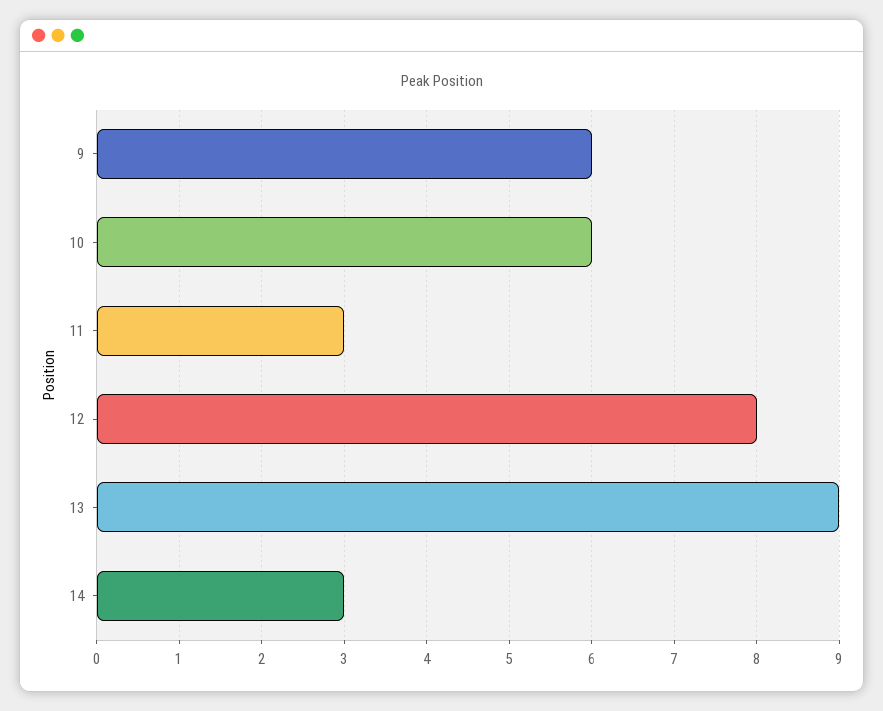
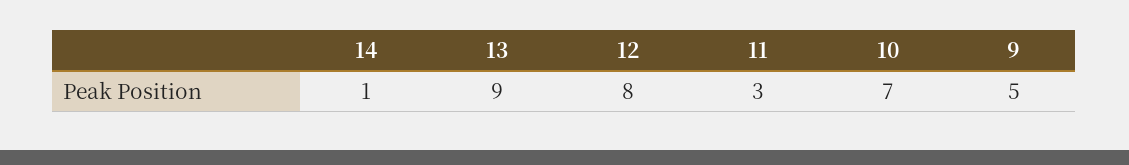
  {
-   "9": 6,
+   "9": 5,
-   "10": 6,
+   "10": 7,
    "11": 3,
    "12": 8,
    "13": 9,
-   "14": 3
+   "14": 1
  }

